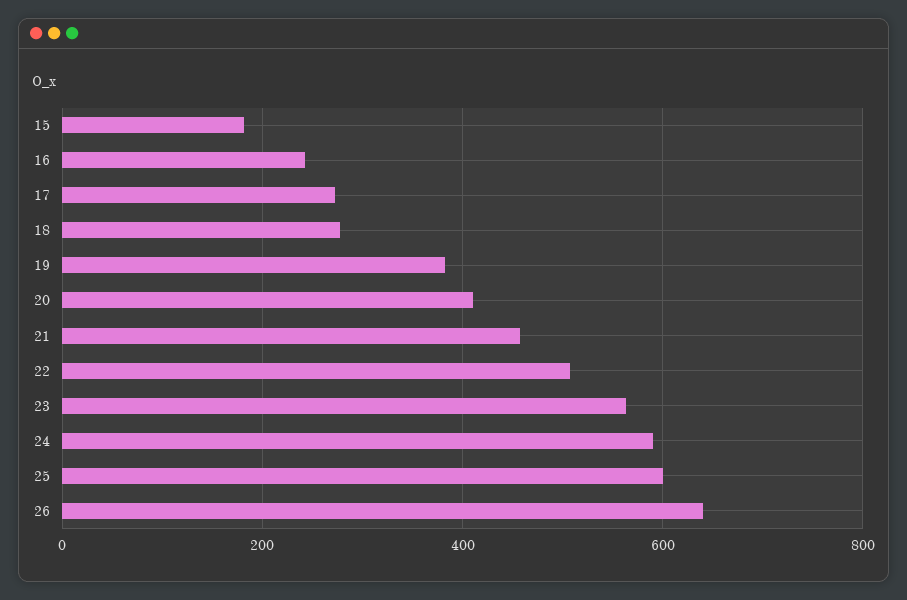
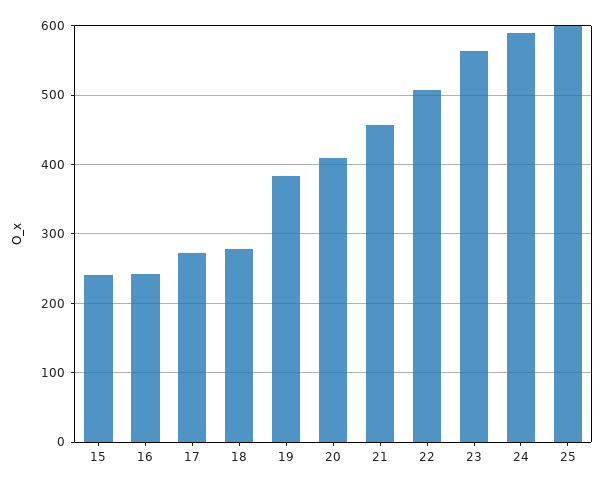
  {
-   "15": 180,
+   "15": 240,
    "16": 240,
    "17": 270,
    "18": 280,
    "19": 380,
    "20": 410,
    "21": 460,
    "22": 510,
    "23": 560,
    "24": 590,
-   "25": 600,
+   "25": 600
-   "26": 640
  }

